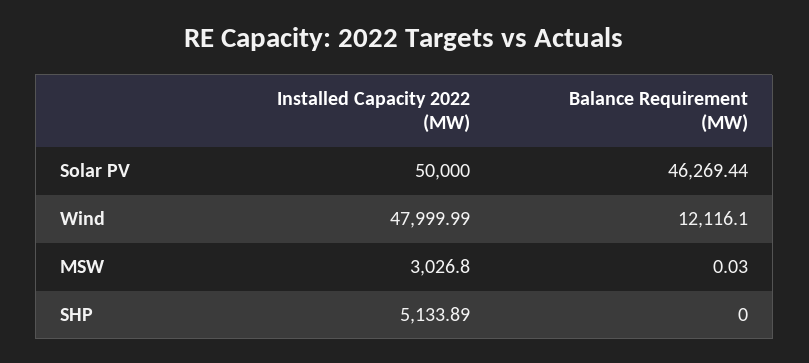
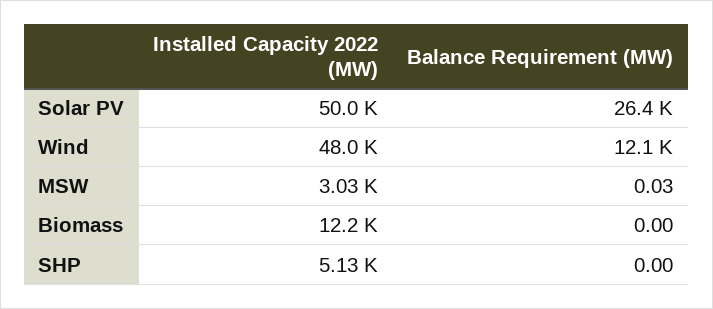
  {
    "Installed Capacity 2022 (MW)": {
      "Solar PV": 50000,
      "Wind": 47999.99,
      "MSW": 3026.8,
-     "SHP": 5133.89
+     "SHP": 5133.89,
+     "Biomass": 12200
    },
    "Balance Requirement (MW)": {
-     "Solar PV": 46269.44,
+     "Solar PV": 26400,
      "Wind": 12116.1,
      "MSW": 0.03,
-     "SHP": 0
+     "SHP": 0,
+     "Biomass": 0
    }
  }

